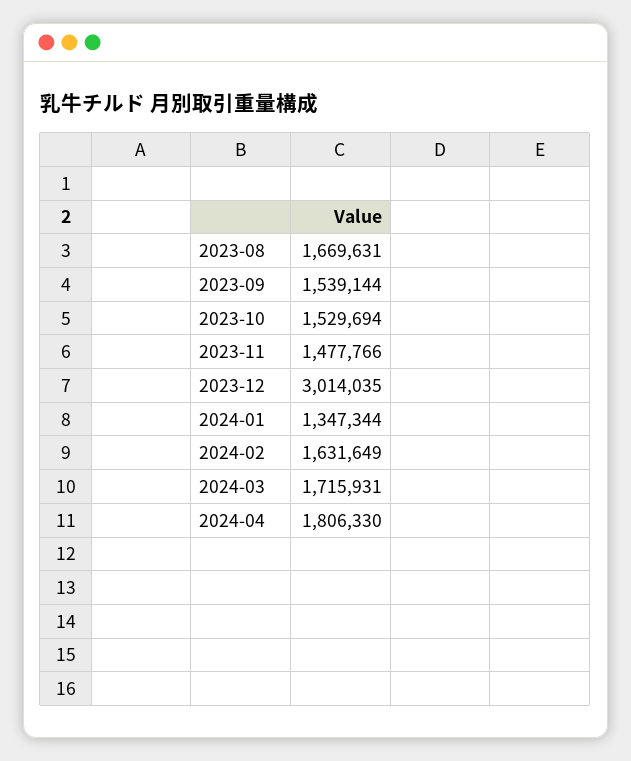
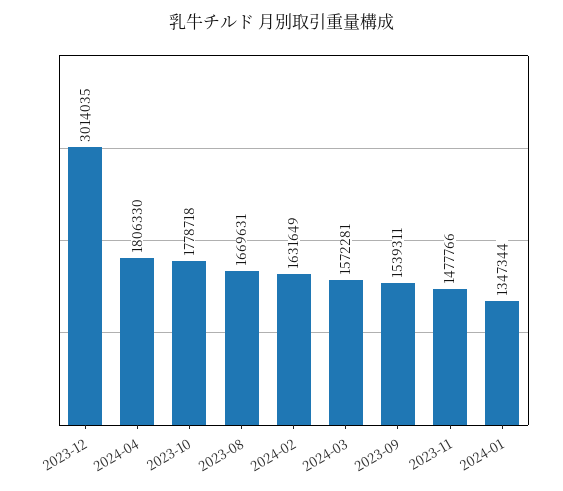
  {
    "2023-08": 1669631,
-   "2023-09": 1539144,
+   "2023-09": 1539311,
-   "2023-10": 1529694,
+   "2023-10": 1778718,
    "2023-11": 1477766,
    "2023-12": 3014035,
    "2024-01": 1347344,
    "2024-02": 1631649,
-   "2024-03": 1715931,
+   "2024-03": 1572281,
    "2024-04": 1806330
  }

